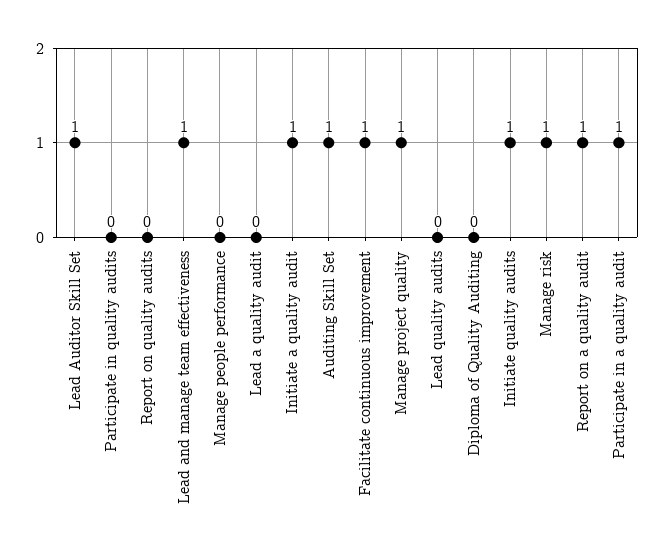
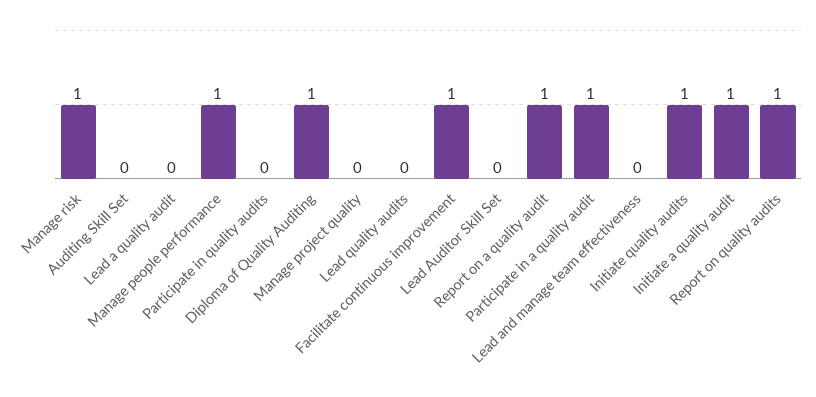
  {
-   "Lead Auditor Skill Set": 1,
+   "Lead Auditor Skill Set": 0,
    "Participate in quality audits": 0,
-   "Report on quality audits": 0,
+   "Report on quality audits": 1,
-   "Lead and manage team effectiveness": 1,
+   "Lead and manage team effectiveness": 0,
-   "Manage people performance": 0,
+   "Manage people performance": 1,
    "Lead a quality audit": 0,
    "Initiate a quality audit": 1,
-   "Auditing Skill Set": 1,
+   "Auditing Skill Set": 0,
    "Facilitate continuous improvement": 1,
-   "Manage project quality": 1,
+   "Manage project quality": 0,
    "Lead quality audits": 0,
-   "Diploma of Quality Auditing": 0,
+   "Diploma of Quality Auditing": 1,
    "Initiate quality audits": 1,
    "Manage risk": 1,
    "Report on a quality audit": 1,
    "Participate in a quality audit": 1
  }

